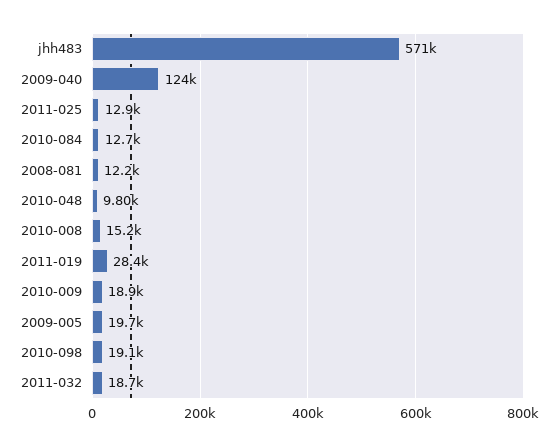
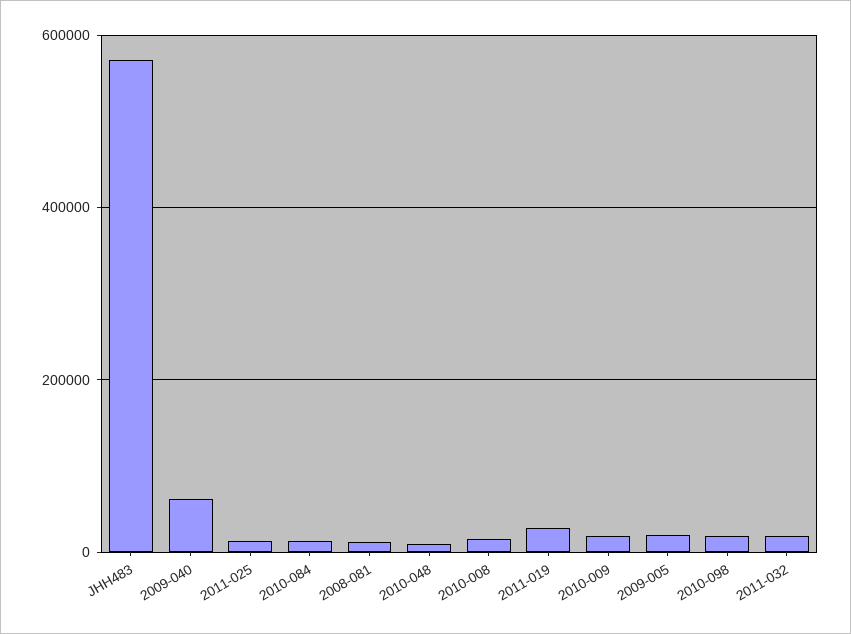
  {
    "jhh483": 571000,
-   "2009-040": 124000,
+   "2009-040": 60000,
    "2011-025": 12900,
    "2010-084": 12700,
    "2008-081": 12200,
    "2010-048": 9800,
    "2010-008": 15200,
    "2011-019": 28400,
    "2010-009": 18900,
    "2009-005": 19700,
    "2010-098": 19100,
    "2011-032": 18700
  }

